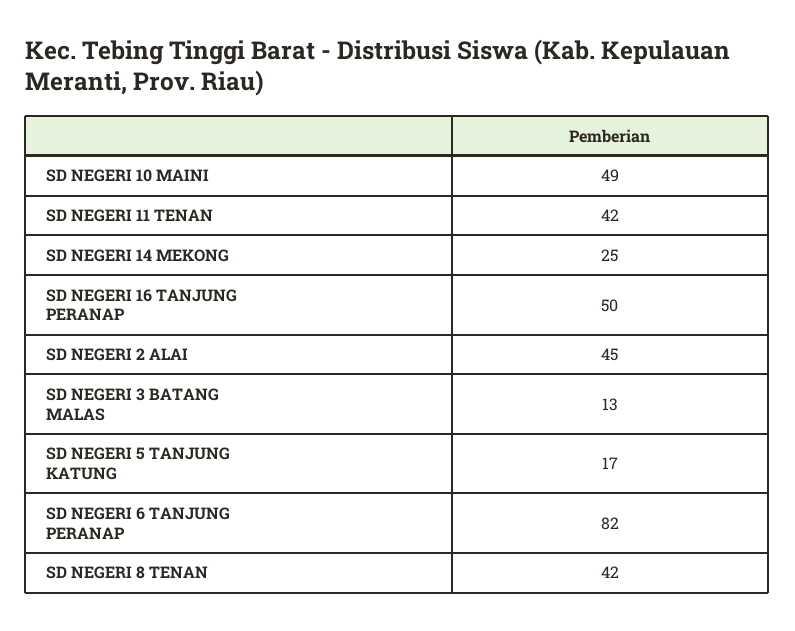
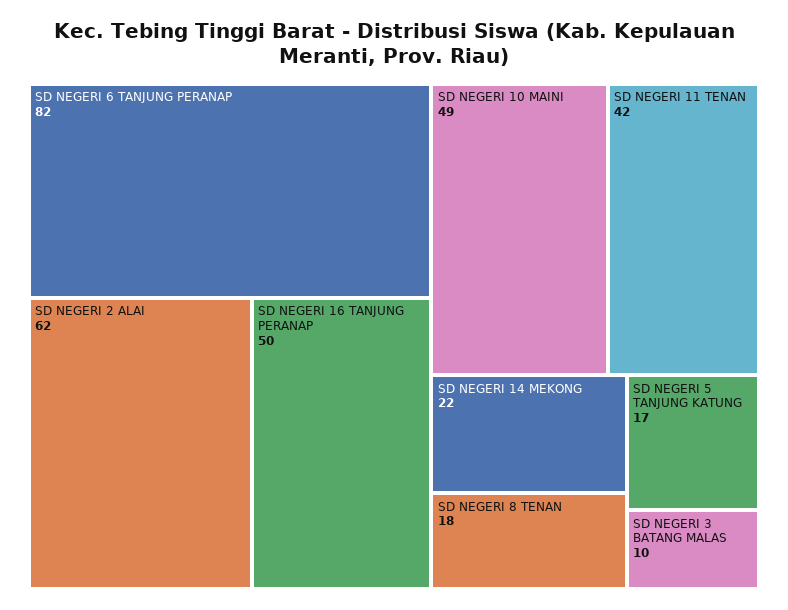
  {
    "SD NEGERI 10 MAINI": 49,
    "SD NEGERI 11 TENAN": 42,
-   "SD NEGERI 14 MEKONG": 25,
+   "SD NEGERI 14 MEKONG": 22,
    "SD NEGERI 16 TANJUNG PERANAP": 50,
-   "SD NEGERI 2 ALAI": 45,
+   "SD NEGERI 2 ALAI": 62,
-   "SD NEGERI 3 BATANG MALAS": 13,
+   "SD NEGERI 3 BATANG MALAS": 10,
    "SD NEGERI 5 TANJUNG KATUNG": 17,
    "SD NEGERI 6 TANJUNG PERANAP": 82,
-   "SD NEGERI 8 TENAN": 42
+   "SD NEGERI 8 TENAN": 18
  }

